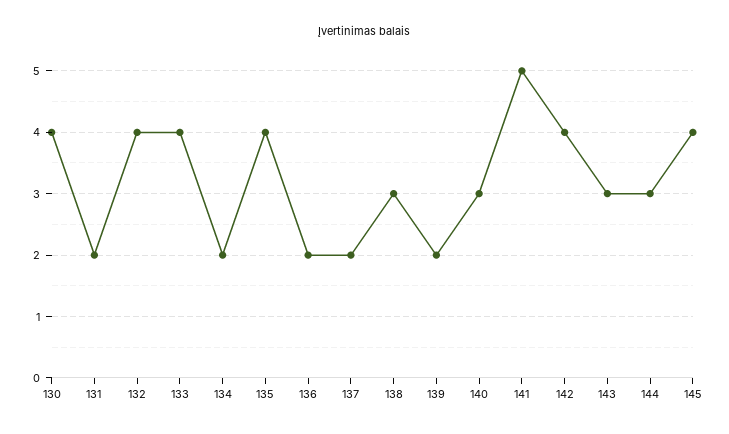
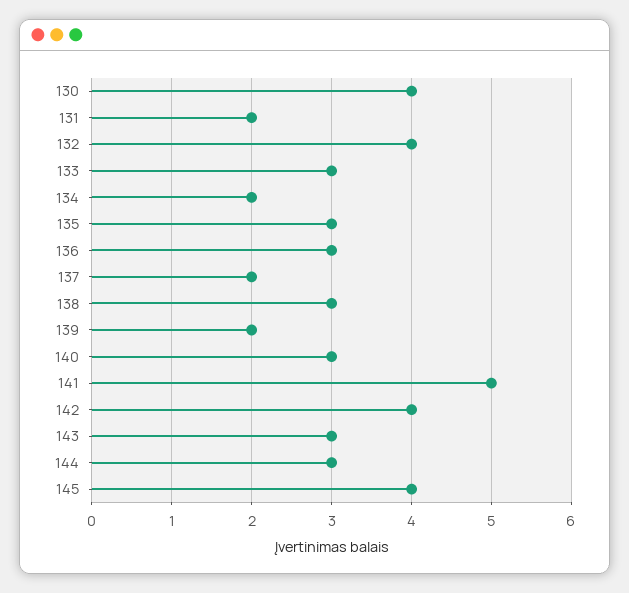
  {
    "130": 4,
    "131": 2,
    "132": 4,
-   "133": 4,
+   "133": 3,
    "134": 2,
-   "135": 4,
+   "135": 3,
-   "136": 2,
+   "136": 3,
    "137": 2,
    "138": 3,
    "139": 2,
    "140": 3,
    "141": 5,
    "142": 4,
    "143": 3,
    "144": 3,
    "145": 4
  }

